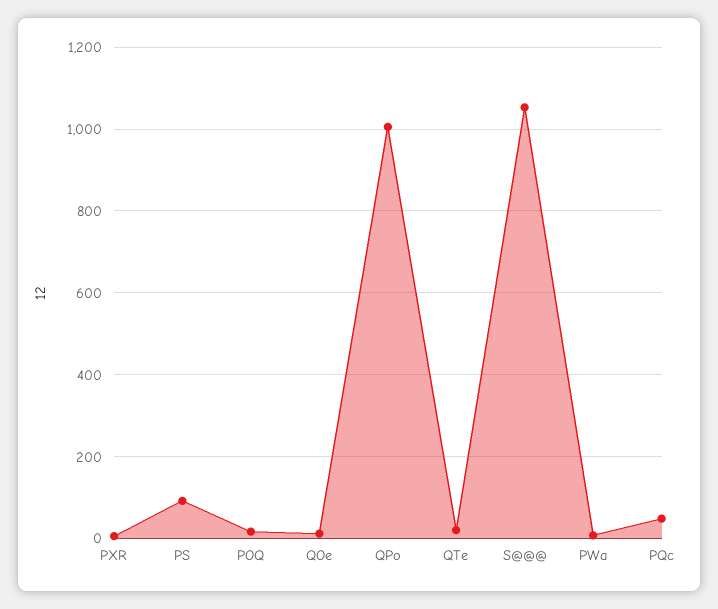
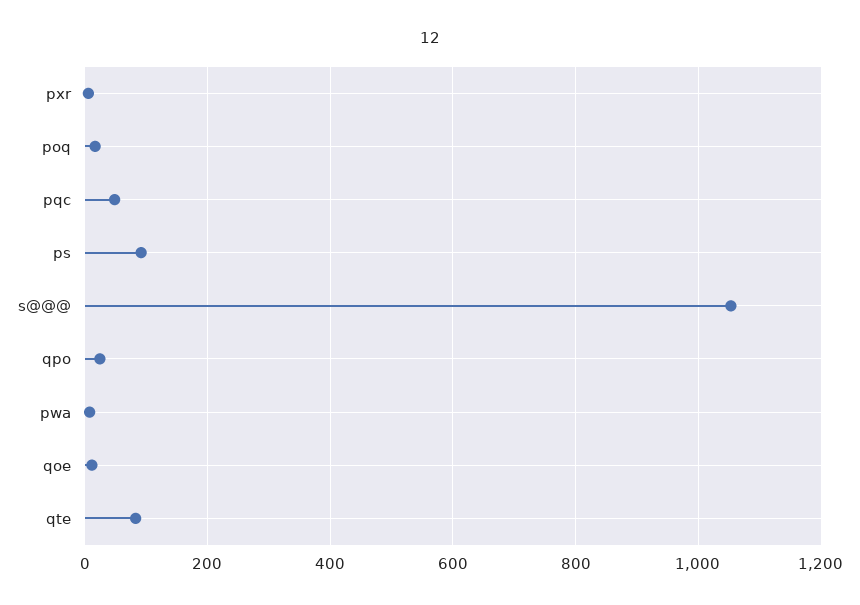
  {
    "PXR": 0,
    "PS": 100,
    "POQ": 20,
    "QOe": 20,
-   "QPo": 1000,
+   "QPo": 20,
-   "QTe": 20,
+   "QTe": 80,
    "S@@@": 1060,
    "PWa": 0,
    "PQc": 40
  }

